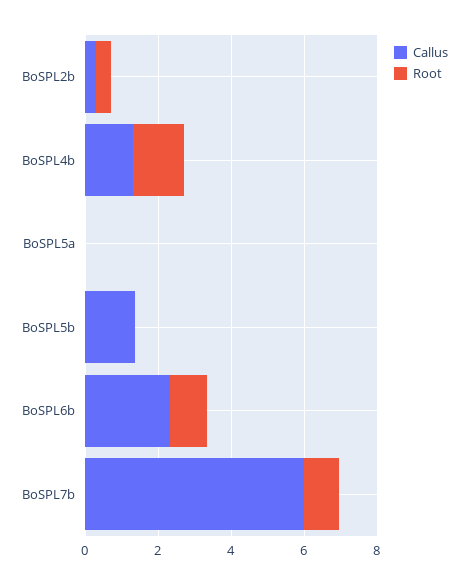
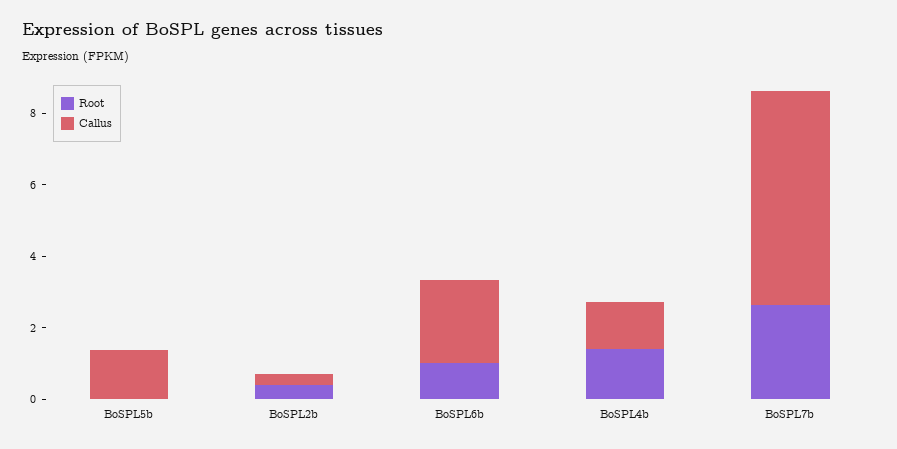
  {
    "Callus": {
      "BoSPL2b": 0.5,
      "BoSPL4b": 1.5,
-     "BoSPL5a": 0,
      "BoSPL5b": 1.5,
      "BoSPL6b": 2.5,
      "BoSPL7b": 6
    },
    "Root": {
      "BoSPL2b": 0.5,
      "BoSPL4b": 1.5,
-     "BoSPL5a": 0,
      "BoSPL5b": 0,
      "BoSPL6b": 1,
-     "BoSPL7b": 1
+     "BoSPL7b": 2.5
    }
  }

